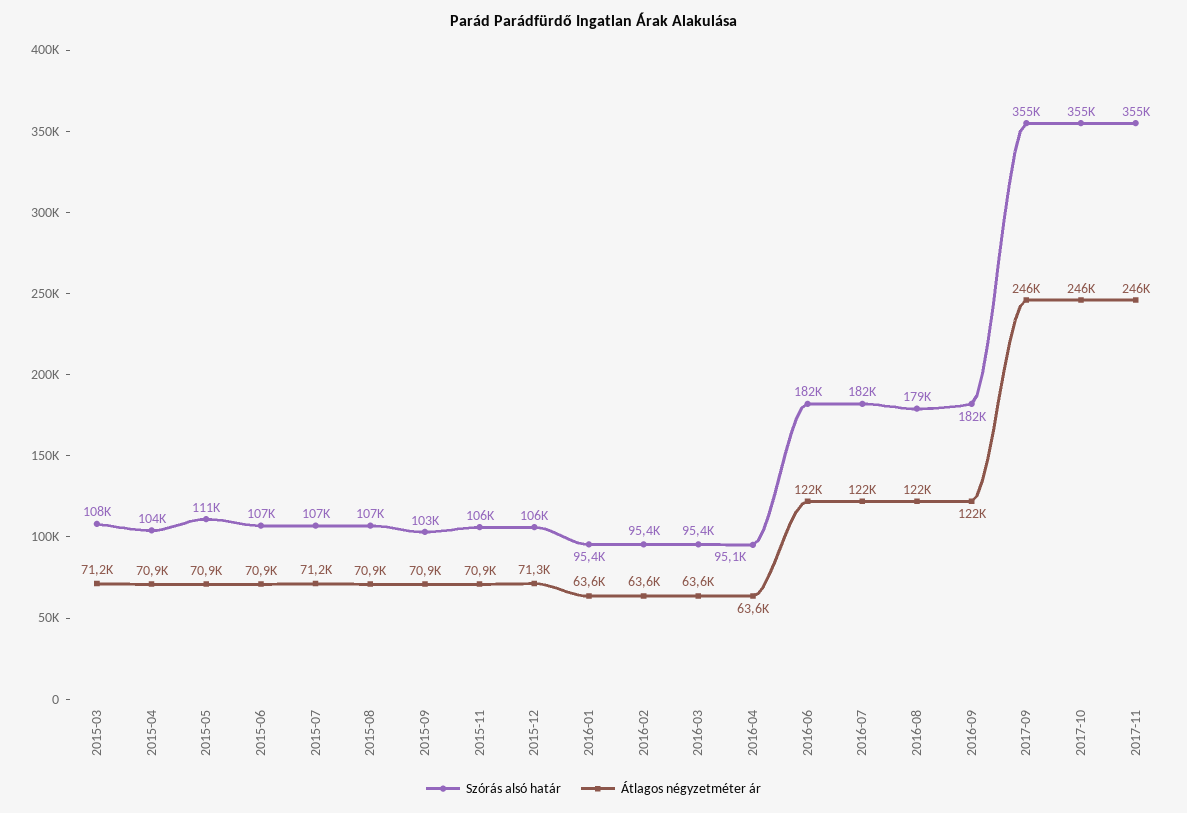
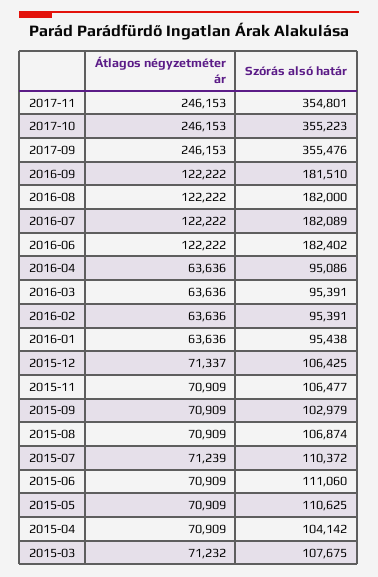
  {
    "Szórás alsó határ": {
      "2015-03": 107675,
      "2015-04": 104142,
      "2015-05": 110625,
-     "2015-06": 107000,
+     "2015-06": 111060,
-     "2015-07": 107000,
+     "2015-07": 110372,
      "2015-08": 106874,
      "2015-09": 102979,
      "2015-11": 106477,
      "2015-12": 106425,
      "2016-01": 95438,
      "2016-02": 95391,
      "2016-03": 95391,
      "2016-04": 95086,
      "2016-06": 182402,
      "2016-07": 182089,
-     "2016-08": 179000,
+     "2016-08": 182000,
      "2016-09": 181510,
      "2017-09": 355476,
      "2017-10": 355223,
      "2017-11": 354801
    },
    "Átlagos négyzetméter ár": {
      "2015-03": 71232,
      "2015-04": 70909,
      "2015-05": 70909,
      "2015-06": 70909,
      "2015-07": 71239,
      "2015-08": 70909,
      "2015-09": 70909,
      "2015-11": 70909,
      "2015-12": 71337,
      "2016-01": 63636,
      "2016-02": 63636,
      "2016-03": 63636,
      "2016-04": 63636,
      "2016-06": 122222,
      "2016-07": 122222,
      "2016-08": 122222,
      "2016-09": 122222,
      "2017-09": 246153,
      "2017-10": 246153,
      "2017-11": 246153
    }
  }

